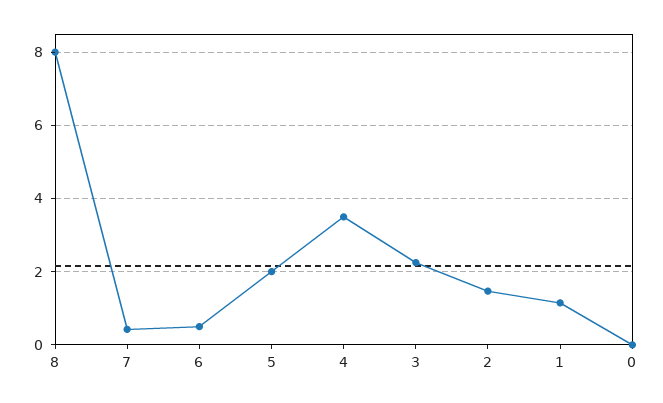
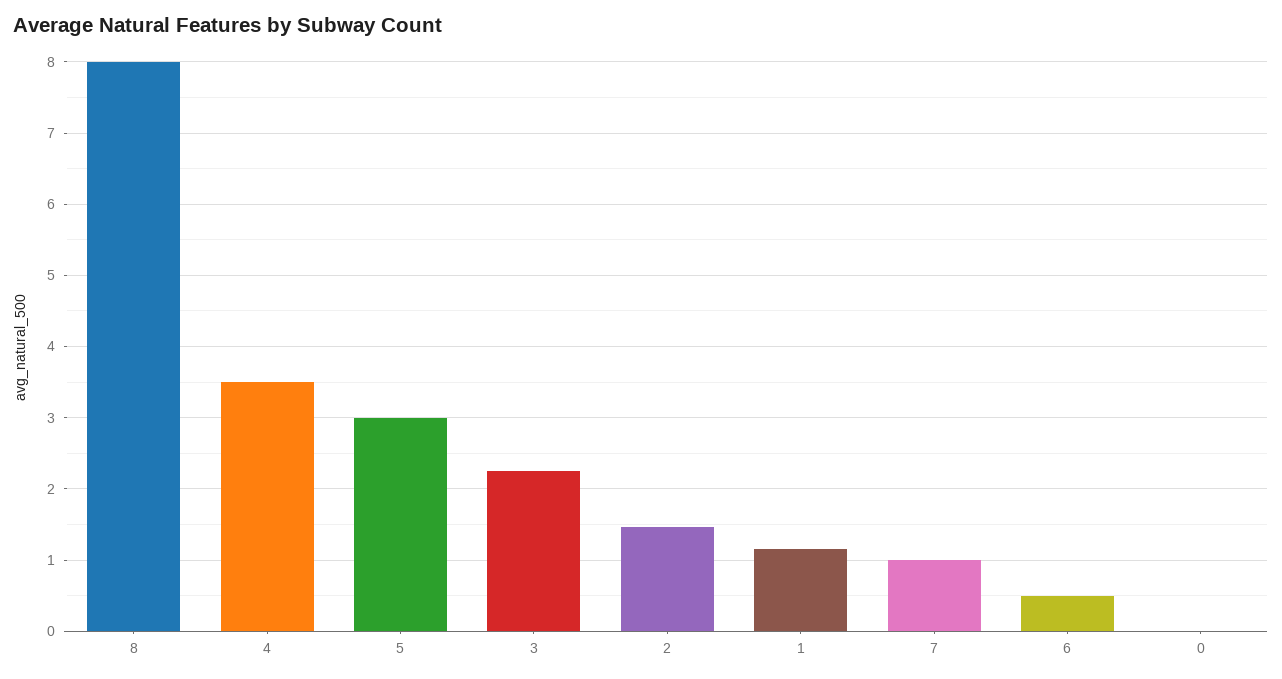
  {
    "8": 8,
-   "7": 0.4,
+   "7": 1,
    "6": 0.5,
-   "5": 2,
+   "5": 3,
    "4": 3.5,
    "3": 2.3,
    "2": 1.5,
    "1": 1.2,
    "0": 0
  }

